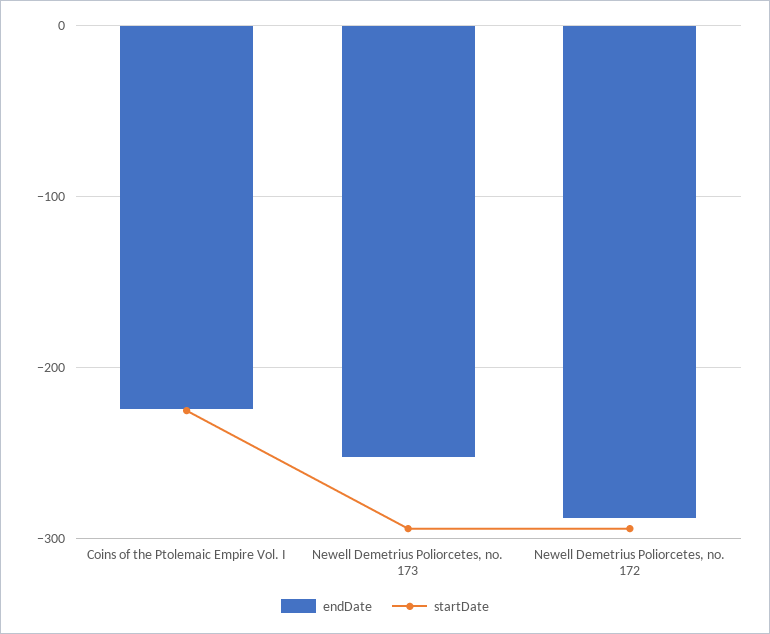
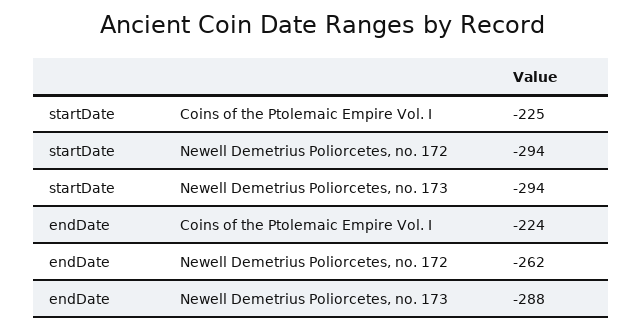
  {
    "endDate": {
      "Coins of the Ptolemaic Empire Vol. I": -224,
-     "Newell Demetrius Poliorcetes, no. 173": -250,
+     "Newell Demetrius Poliorcetes, no. 173": -288,
-     "Newell Demetrius Poliorcetes, no. 172": -290
+     "Newell Demetrius Poliorcetes, no. 172": -262
    },
    "startDate": {
      "Coins of the Ptolemaic Empire Vol. I": -225,
      "Newell Demetrius Poliorcetes, no. 173": -294,
      "Newell Demetrius Poliorcetes, no. 172": -294
    }
  }

